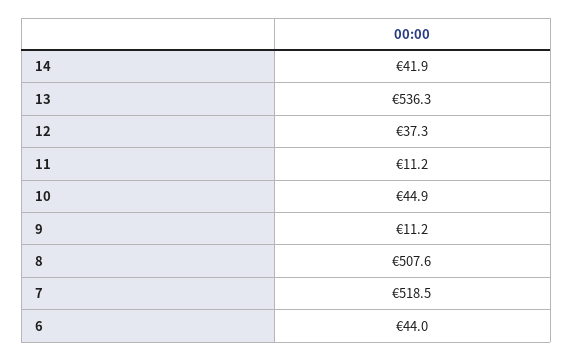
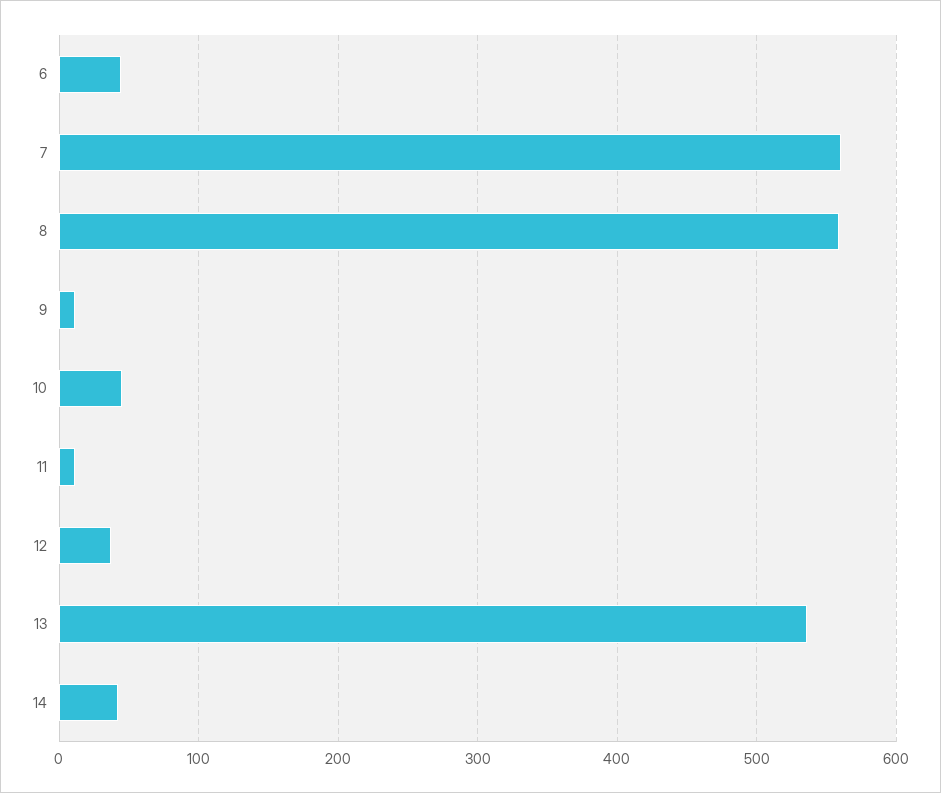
  {
    "14": 41.9,
    "13": 536.3,
    "12": 37.3,
    "11": 11.2,
    "10": 44.9,
    "9": 11.2,
-   "8": 507.6,
+   "8": 560,
-   "7": 518.5,
+   "7": 560,
    "6": 44
  }

